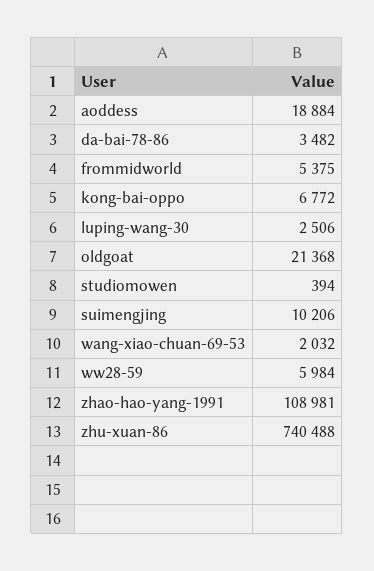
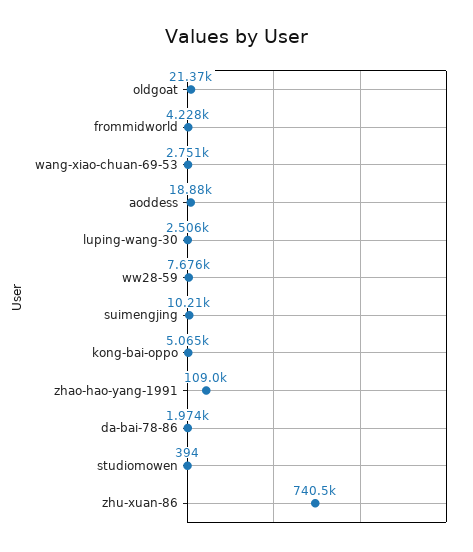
  {
    "aoddess": 18884,
-   "da-bai-78-86": 3482,
+   "da-bai-78-86": 1974,
-   "frommidworld": 5375,
+   "frommidworld": 4228,
-   "kong-bai-oppo": 6772,
+   "kong-bai-oppo": 5065,
    "luping-wang-30": 2506,
    "oldgoat": 21368,
    "studiomowen": 394,
    "suimengjing": 10206,
-   "wang-xiao-chuan-69-53": 2032,
+   "wang-xiao-chuan-69-53": 2751,
-   "ww28-59": 5984,
+   "ww28-59": 7676,
    "zhao-hao-yang-1991": 108981,
    "zhu-xuan-86": 740488
  }

